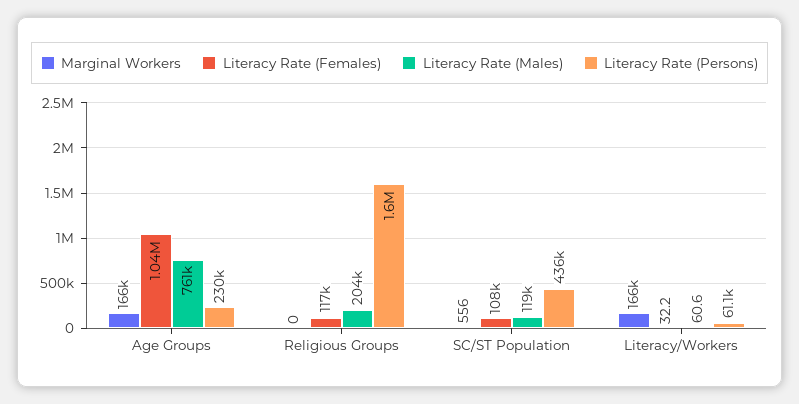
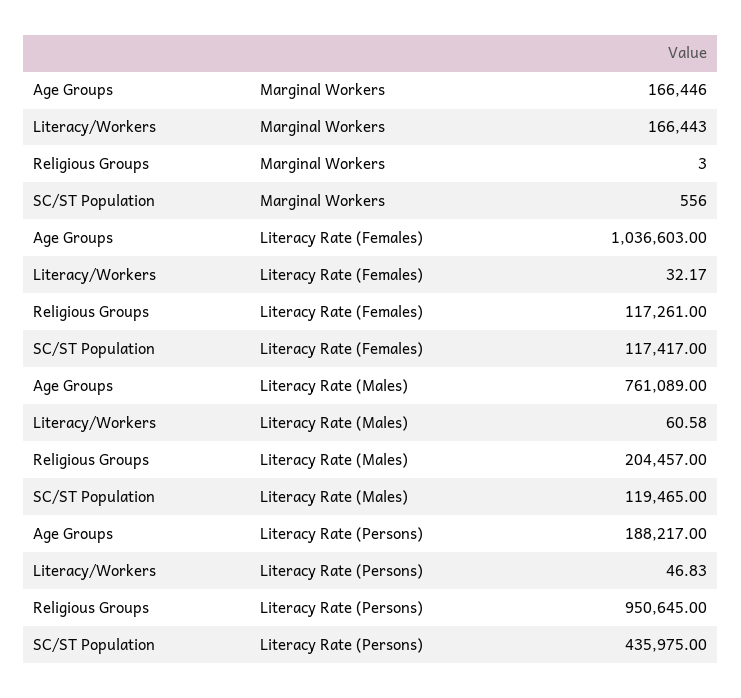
  {
    "Marginal Workers": {
      "Age Groups": 166446,
-     "Religious Groups": 0,
+     "Religious Groups": 3,
      "SC/ST Population": 556,
      "Literacy/Workers": 166443
    },
    "Literacy Rate (Females)": {
      "Age Groups": 1036603,
      "Religious Groups": 117261,
-     "SC/ST Population": 108000,
+     "SC/ST Population": 117417,
      "Literacy/Workers": 32.17
    },
    "Literacy Rate (Males)": {
      "Age Groups": 761089,
      "Religious Groups": 204457,
      "SC/ST Population": 119465,
      "Literacy/Workers": 60.58
    },
    "Literacy Rate (Persons)": {
-     "Age Groups": 230000,
+     "Age Groups": 188217,
-     "Religious Groups": 1600000,
+     "Religious Groups": 950645,
      "SC/ST Population": 435975,
-     "Literacy/Workers": 61100
+     "Literacy/Workers": 46.83
    }
  }

